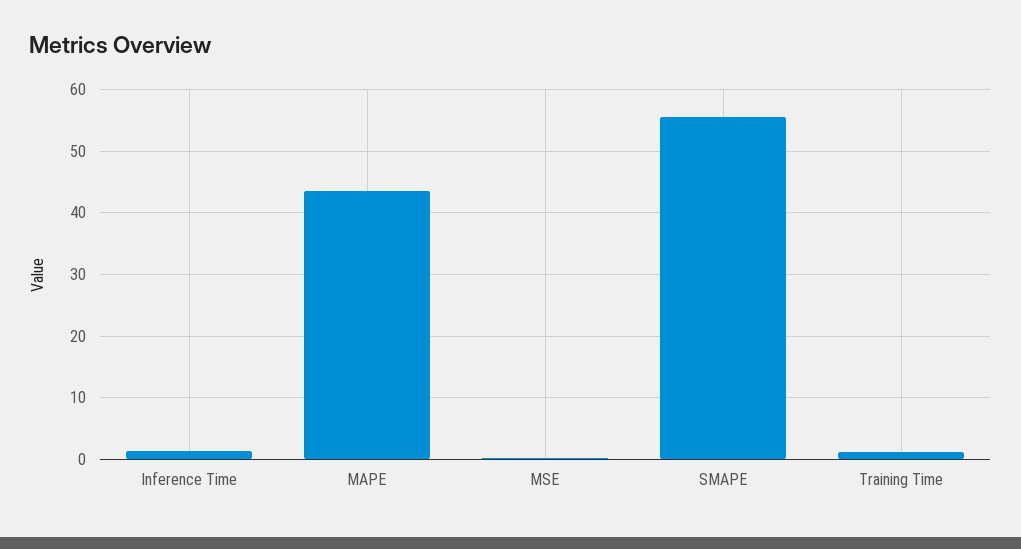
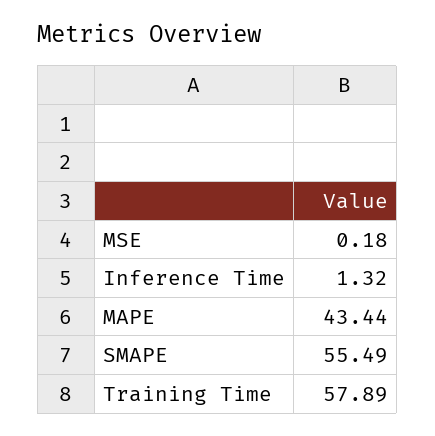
  {
    "Inference Time": 1.32,
    "MAPE": 43.44,
    "MSE": 0.18,
    "SMAPE": 55.49,
-   "Training Time": 1
+   "Training Time": 57.89
  }

